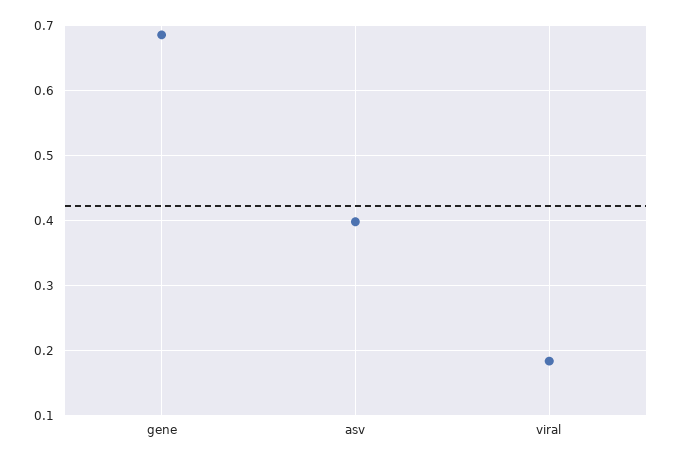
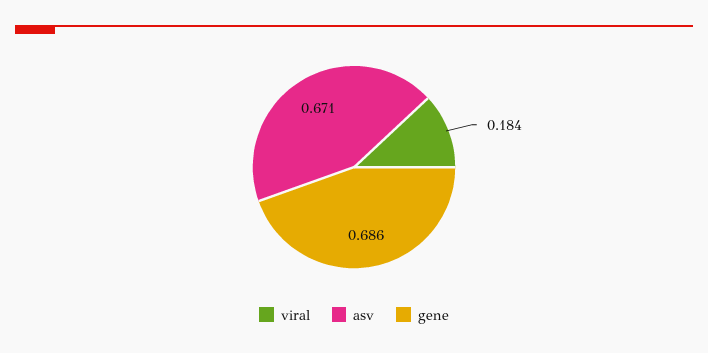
  {
    "gene": 0.686,
-   "asv": 0.4,
+   "asv": 0.671,
    "viral": 0.184
  }

